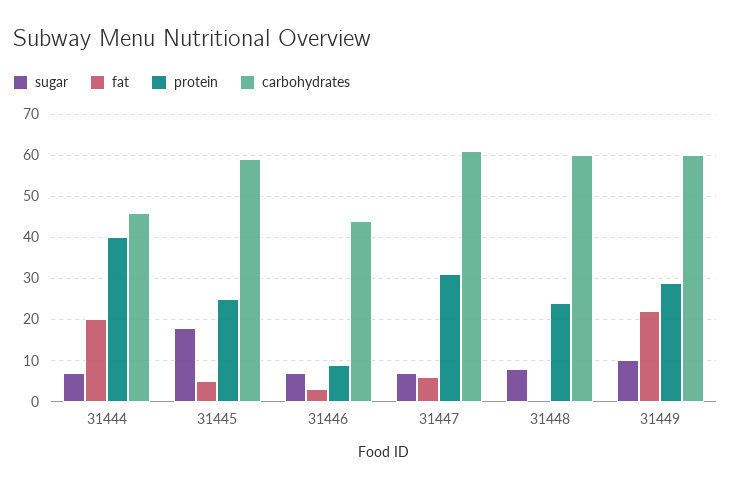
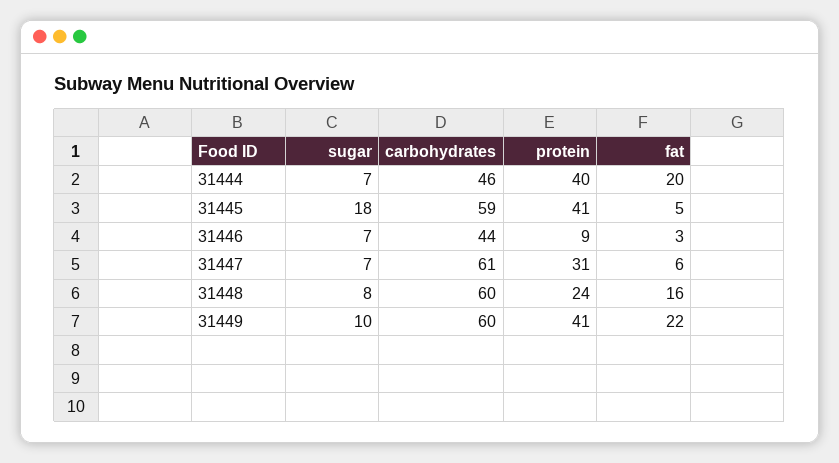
  {
    "sugar": {
      "31444": 7,
      "31445": 18,
      "31446": 7,
      "31447": 7,
      "31448": 8,
      "31449": 10
    },
    "fat": {
      "31444": 20,
      "31445": 5,
      "31446": 3,
      "31447": 6,
-     "31448": 0,
+     "31448": 16,
      "31449": 22
    },
    "protein": {
      "31444": 40,
-     "31445": 25,
+     "31445": 41,
      "31446": 9,
      "31447": 31,
      "31448": 24,
-     "31449": 30
+     "31449": 41
    },
    "carbohydrates": {
      "31444": 46,
      "31445": 59,
      "31446": 44,
      "31447": 61,
      "31448": 60,
      "31449": 60
    }
  }

